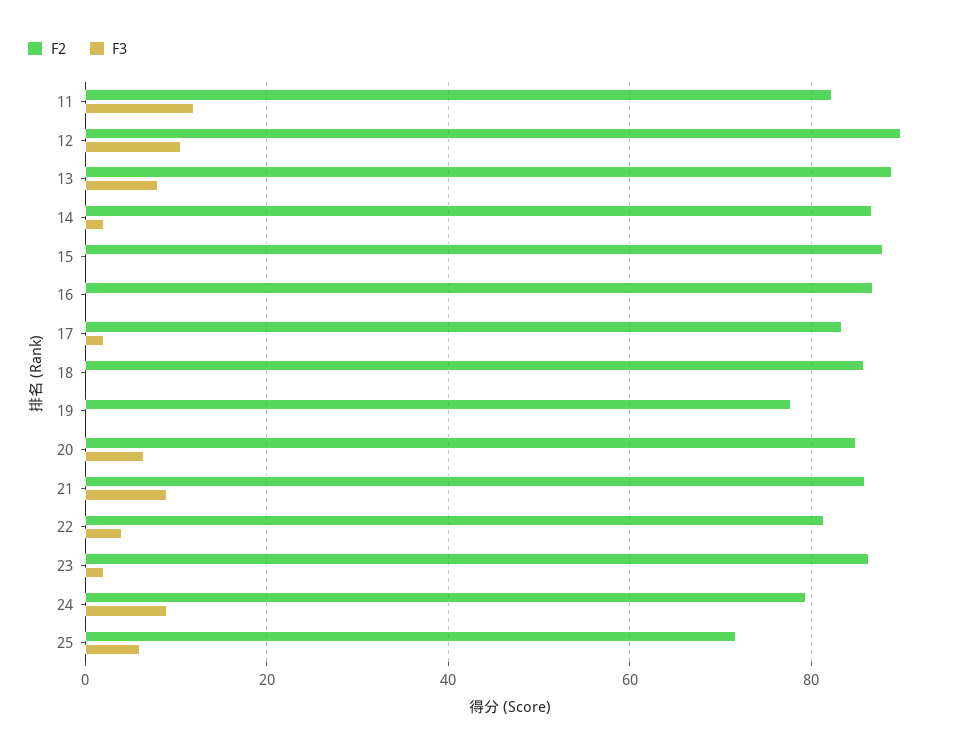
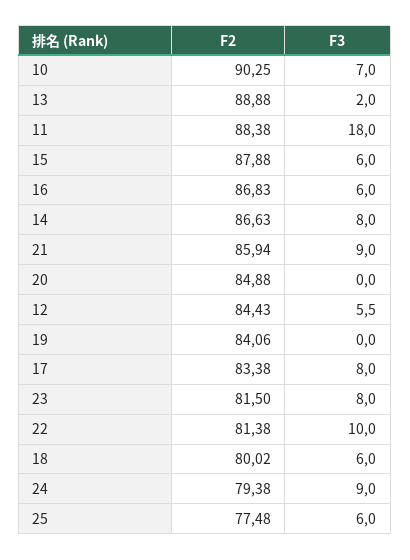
  {
    "F2": {
-     "11": 82,
+     "11": 88.38,
-     "12": 90,
+     "12": 84.43,
      "13": 88.88,
      "14": 86.63,
      "15": 87.88,
      "16": 86.83,
      "17": 83.38,
-     "18": 86,
+     "18": 80.02,
-     "19": 78,
+     "19": 84.06,
      "20": 84.88,
      "21": 85.94,
      "22": 81.38,
-     "23": 86,
+     "23": 81.5,
      "24": 79.38,
-     "25": 72
+     "25": 77.48,
+     "10": 90.25
    },
    "F3": {
-     "11": 12,
+     "11": 18,
-     "12": 10,
+     "12": 5.5,
-     "13": 8,
+     "13": 2,
-     "14": 2,
+     "14": 8,
-     "15": 0,
+     "15": 6,
-     "16": 0,
+     "16": 6,
-     "17": 2,
+     "17": 8,
-     "18": 0,
+     "18": 6,
      "19": 0,
-     "20": 6,
+     "20": 0,
      "21": 9,
-     "22": 4,
+     "22": 10,
-     "23": 2,
+     "23": 8,
      "24": 9,
-     "25": 6
+     "25": 6,
+     "10": 7
    }
  }

